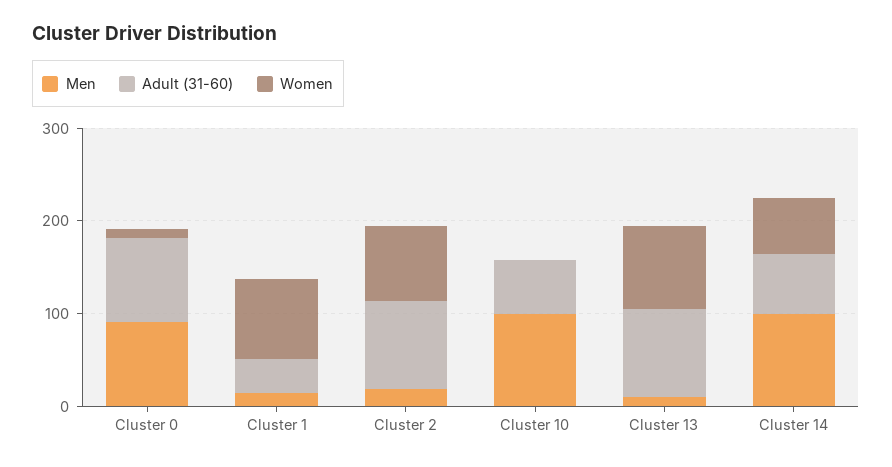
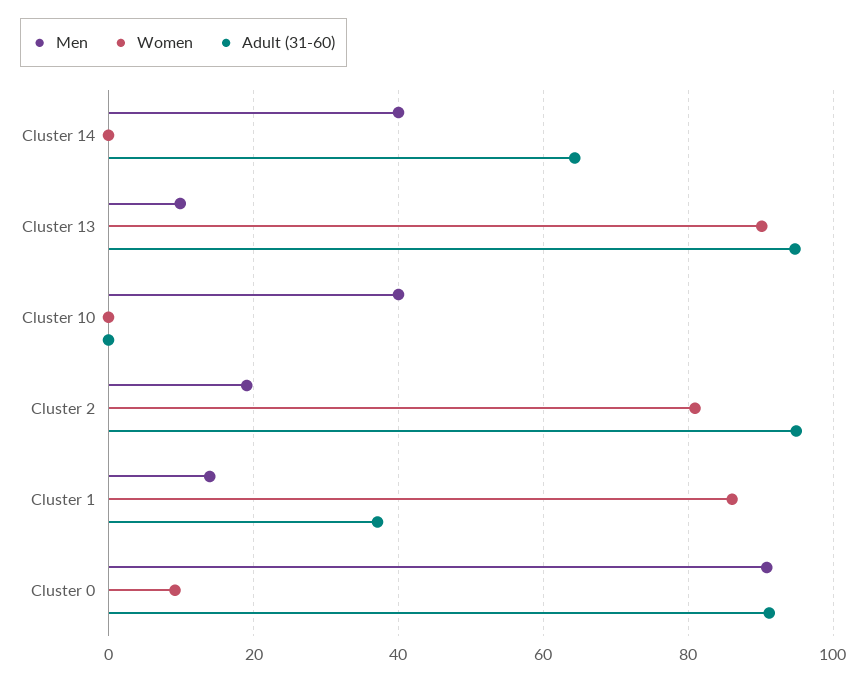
  {
    "Men": {
      "Cluster 0": 90,
      "Cluster 1": 14,
      "Cluster 2": 20,
-     "Cluster 10": 100,
+     "Cluster 10": 40,
      "Cluster 13": 10,
-     "Cluster 14": 100
+     "Cluster 14": 40
    },
    "Adult (31-60)": {
      "Cluster 0": 92,
      "Cluster 1": 38,
      "Cluster 2": 94,
-     "Cluster 10": 60,
+     "Cluster 10": 0,
      "Cluster 13": 94,
      "Cluster 14": 64
    },
    "Women": {
      "Cluster 0": 10,
      "Cluster 1": 86,
      "Cluster 2": 80,
      "Cluster 10": 0,
      "Cluster 13": 90,
-     "Cluster 14": 60
+     "Cluster 14": 0
    }
  }

